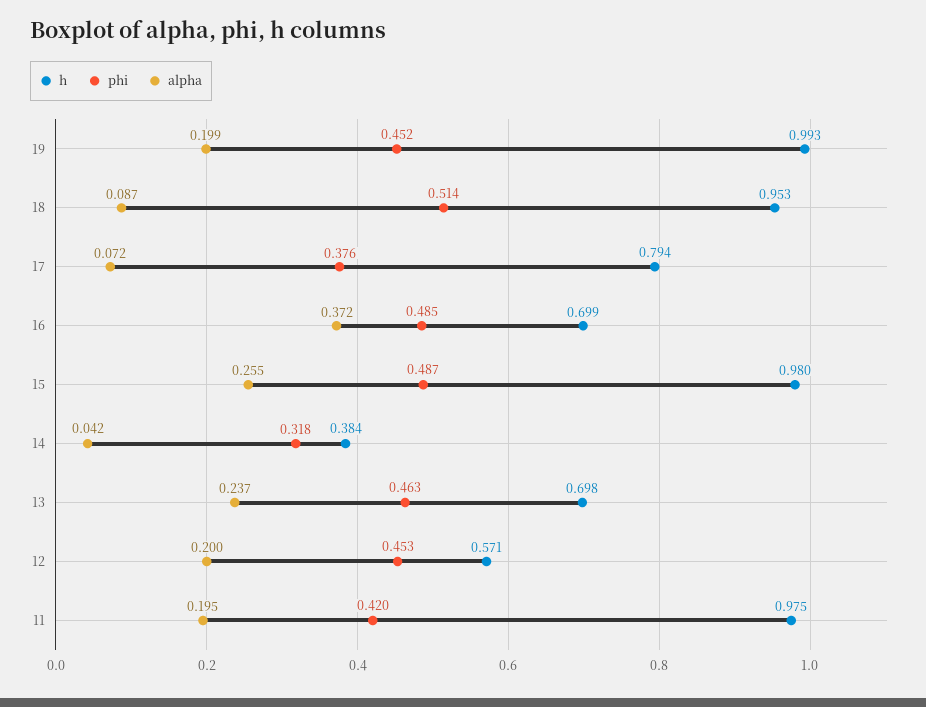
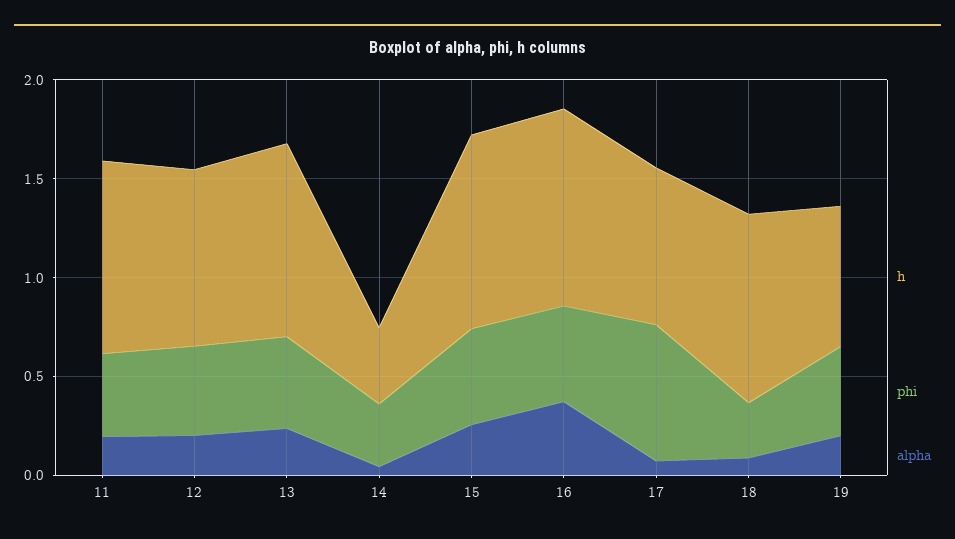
  {
    "h": {
-     "19": 0.993,
+     "19": 0.7,
      "18": 0.953,
      "17": 0.794,
-     "16": 0.699,
+     "16": 1,
      "15": 0.98,
      "14": 0.384,
-     "13": 0.698,
+     "13": 1,
-     "12": 0.571,
+     "12": 0.9,
      "11": 0.975
    },
    "phi": {
      "19": 0.452,
-     "18": 0.514,
+     "18": 0.3,
-     "17": 0.376,
+     "17": 0.7,
      "16": 0.485,
      "15": 0.487,
      "14": 0.318,
      "13": 0.463,
      "12": 0.453,
      "11": 0.42
    },
    "alpha": {
      "19": 0.199,
      "18": 0.087,
      "17": 0.072,
      "16": 0.372,
      "15": 0.255,
      "14": 0.042,
      "13": 0.237,
      "12": 0.2,
      "11": 0.195
    }
  }

